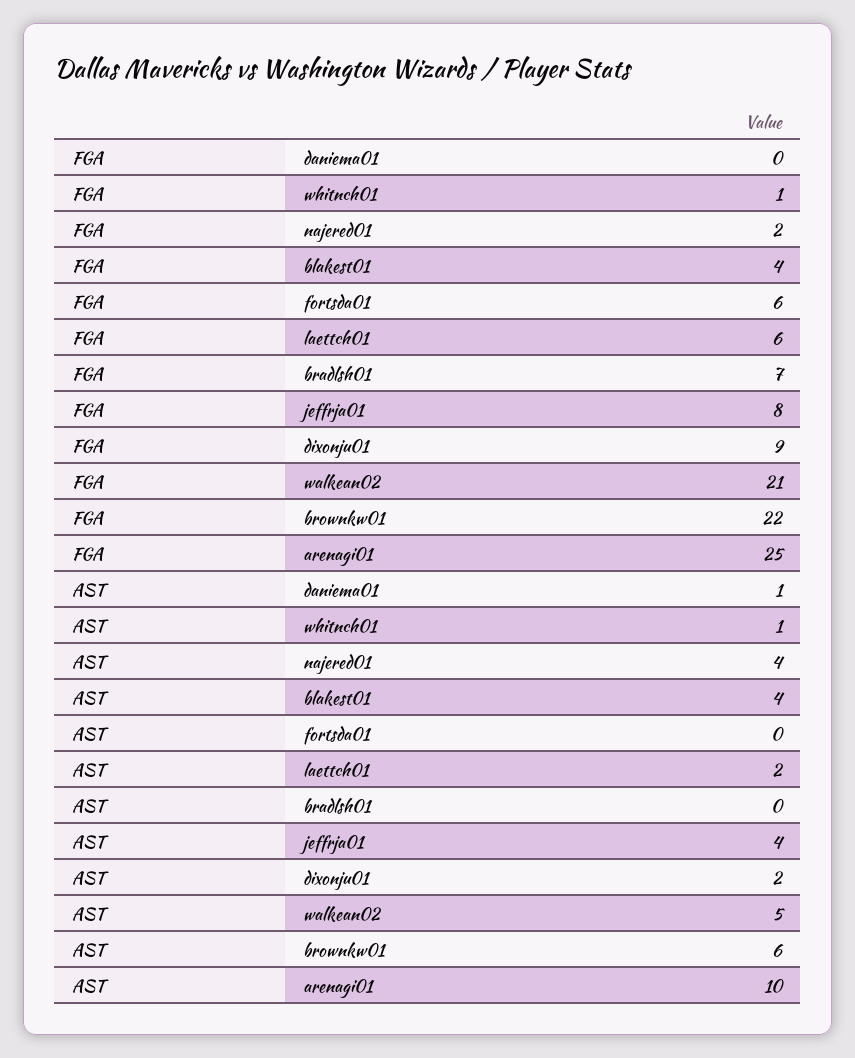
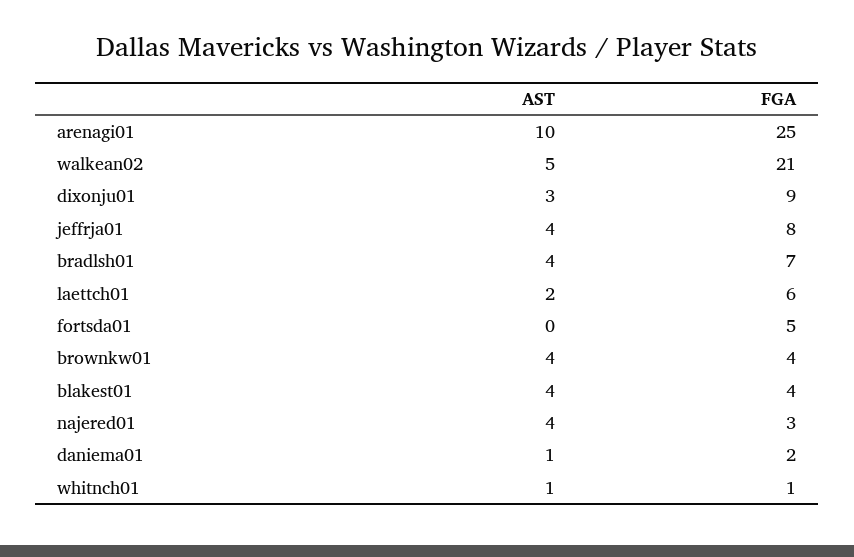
  {
    "FGA": {
-     "daniema01": 0,
+     "daniema01": 2,
      "whitnch01": 1,
-     "najered01": 2,
+     "najered01": 3,
      "blakest01": 4,
-     "fortsda01": 6,
+     "fortsda01": 5,
      "laettch01": 6,
      "bradlsh01": 7,
      "jeffrja01": 8,
      "dixonju01": 9,
      "walkean02": 21,
-     "brownkw01": 22,
+     "brownkw01": 4,
      "arenagi01": 25
    },
    "AST": {
      "daniema01": 1,
      "whitnch01": 1,
      "najered01": 4,
      "blakest01": 4,
      "fortsda01": 0,
      "laettch01": 2,
-     "bradlsh01": 0,
+     "bradlsh01": 4,
      "jeffrja01": 4,
-     "dixonju01": 2,
+     "dixonju01": 3,
      "walkean02": 5,
-     "brownkw01": 6,
+     "brownkw01": 4,
      "arenagi01": 10
    }
  }

